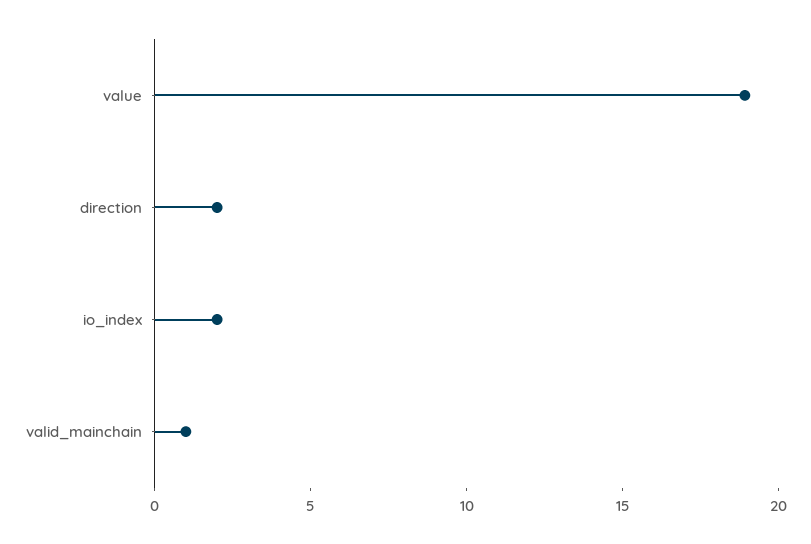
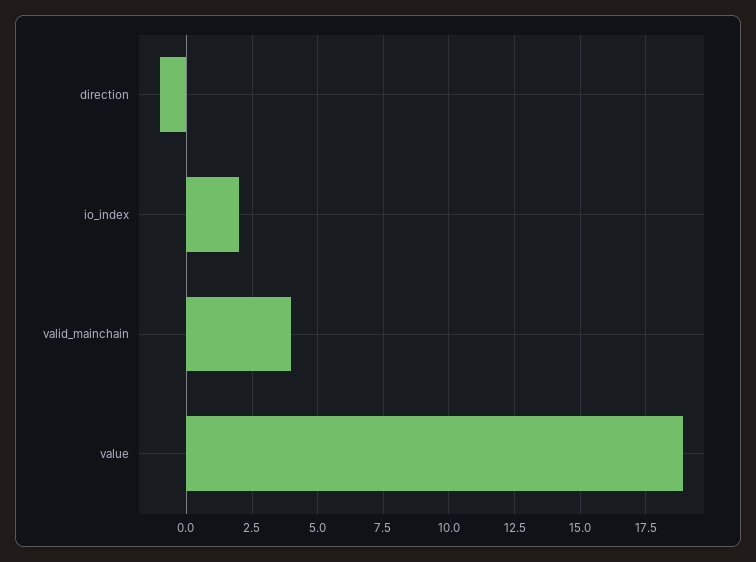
  {
    "value": 19,
-   "direction": 2,
+   "direction": -1,
    "io_index": 2,
-   "valid_mainchain": 1
+   "valid_mainchain": 4
  }

